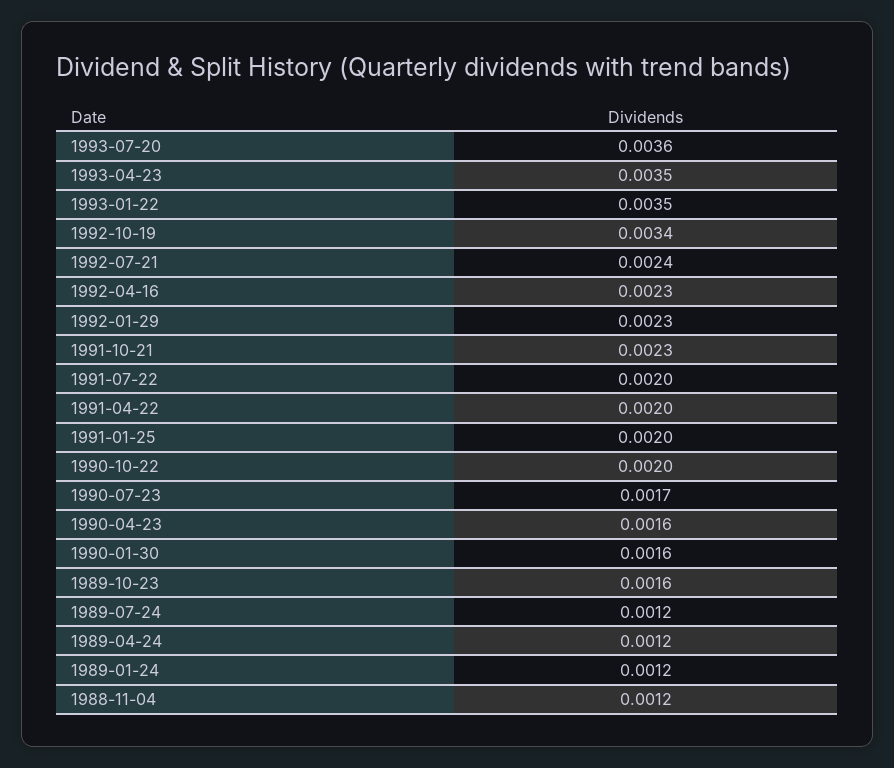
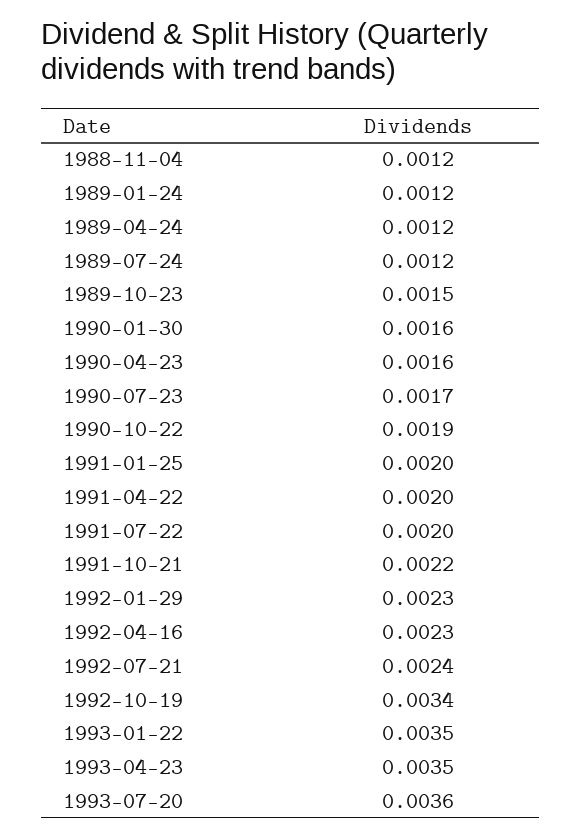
  {
    "1993-07-20": 0.0036,
    "1993-04-23": 0.0035,
    "1993-01-22": 0.0035,
    "1992-10-19": 0.0034,
    "1992-07-21": 0.0024,
    "1992-04-16": 0.0023,
    "1992-01-29": 0.0023,
-   "1991-10-21": 0.0023,
+   "1991-10-21": 0.0022,
    "1991-07-22": 0.002,
    "1991-04-22": 0.002,
    "1991-01-25": 0.002,
-   "1990-10-22": 0.002,
+   "1990-10-22": 0.0019,
    "1990-07-23": 0.0017,
    "1990-04-23": 0.0016,
    "1990-01-30": 0.0016,
-   "1989-10-23": 0.0016,
+   "1989-10-23": 0.0015,
    "1989-07-24": 0.0012,
    "1989-04-24": 0.0012,
    "1989-01-24": 0.0012,
    "1988-11-04": 0.0012
  }

